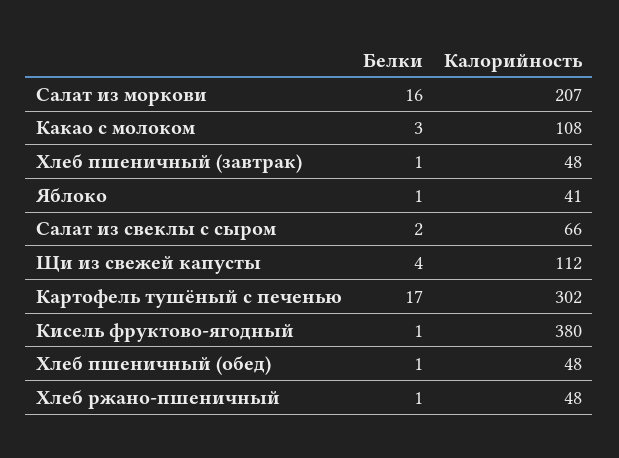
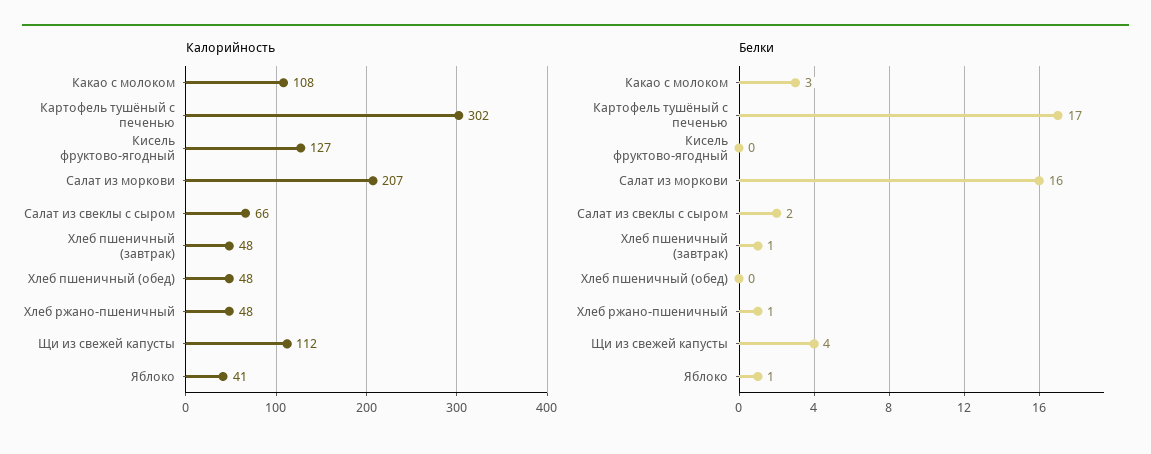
  {
    "Белки": {
      "Салат из моркови": 16,
      "Какао с молоком": 3,
      "Хлеб пшеничный (завтрак)": 1,
      "Яблоко": 1,
      "Салат из свеклы с сыром": 2,
      "Щи из свежей капусты": 4,
      "Картофель тушёный с печенью": 17,
-     "Кисель фруктово-ягодный": 1,
+     "Кисель фруктово-ягодный": 0,
-     "Хлеб пшеничный (обед)": 1,
+     "Хлеб пшеничный (обед)": 0,
      "Хлеб ржано-пшеничный": 1
    },
    "Калорийность": {
      "Салат из моркови": 207,
      "Какао с молоком": 108,
      "Хлеб пшеничный (завтрак)": 48,
      "Яблоко": 41,
      "Салат из свеклы с сыром": 66,
      "Щи из свежей капусты": 112,
      "Картофель тушёный с печенью": 302,
-     "Кисель фруктово-ягодный": 380,
+     "Кисель фруктово-ягодный": 127,
      "Хлеб пшеничный (обед)": 48,
      "Хлеб ржано-пшеничный": 48
    }
  }

